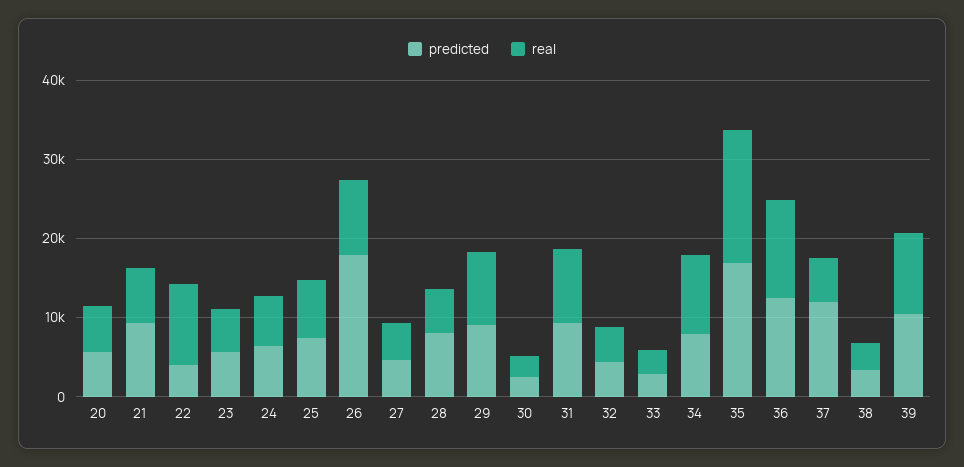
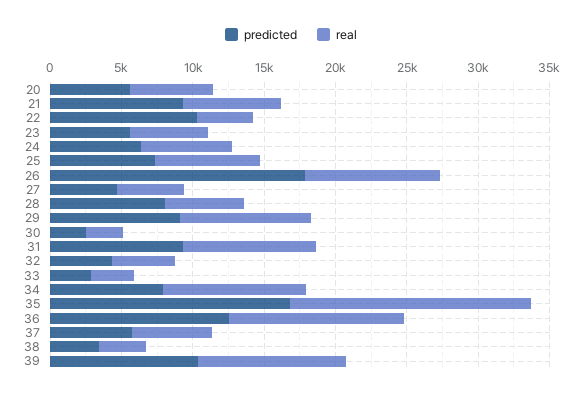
  {
    "predicted": {
      "20": 6000,
      "21": 9000,
-     "22": 4000,
+     "22": 10000,
      "23": 6000,
      "24": 6000,
      "25": 7000,
      "26": 18000,
      "27": 5000,
      "28": 8000,
      "29": 9000,
      "30": 3000,
      "31": 9000,
      "32": 4000,
      "33": 3000,
      "34": 8000,
      "35": 17000,
      "36": 13000,
-     "37": 12000,
+     "37": 6000,
      "38": 3000,
      "39": 10000
    },
    "real": {
      "20": 6000,
      "21": 7000,
-     "22": 10000,
+     "22": 4000,
      "23": 5000,
      "24": 6000,
      "25": 7000,
      "26": 9000,
      "27": 5000,
      "28": 6000,
      "29": 9000,
      "30": 3000,
      "31": 9000,
      "32": 4000,
      "33": 3000,
      "34": 10000,
      "35": 17000,
      "36": 12000,
      "37": 6000,
      "38": 3000,
      "39": 10000
    }
  }

